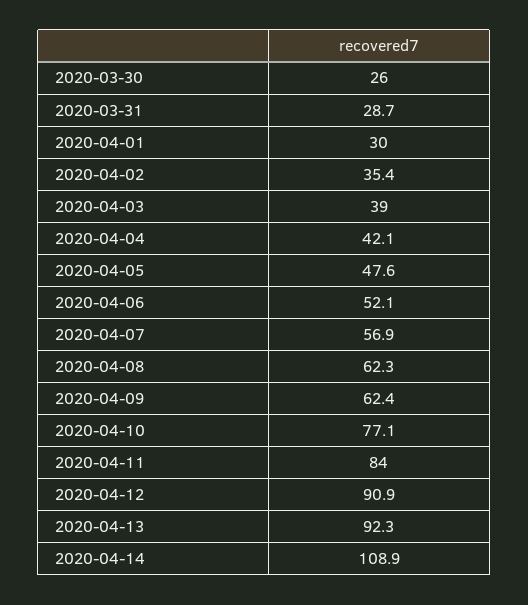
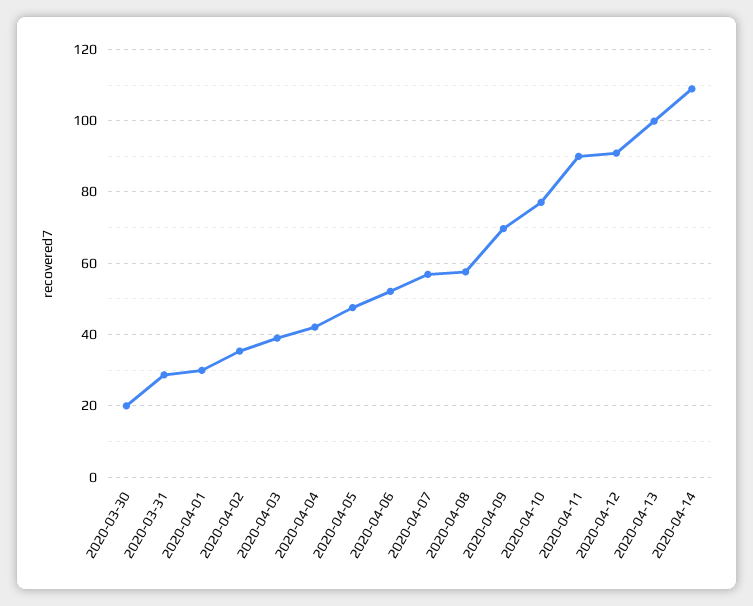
  {
-   "2020-03-30": 26,
+   "2020-03-30": 20,
    "2020-03-31": 28.7,
    "2020-04-01": 30,
    "2020-04-02": 35.4,
    "2020-04-03": 39,
    "2020-04-04": 42.1,
    "2020-04-05": 47.6,
    "2020-04-06": 52.1,
    "2020-04-07": 56.9,
-   "2020-04-08": 62.3,
+   "2020-04-08": 58,
-   "2020-04-09": 62.4,
+   "2020-04-09": 70,
    "2020-04-10": 77.1,
-   "2020-04-11": 84,
+   "2020-04-11": 90,
    "2020-04-12": 90.9,
-   "2020-04-13": 92.3,
+   "2020-04-13": 100,
    "2020-04-14": 108.9
  }

